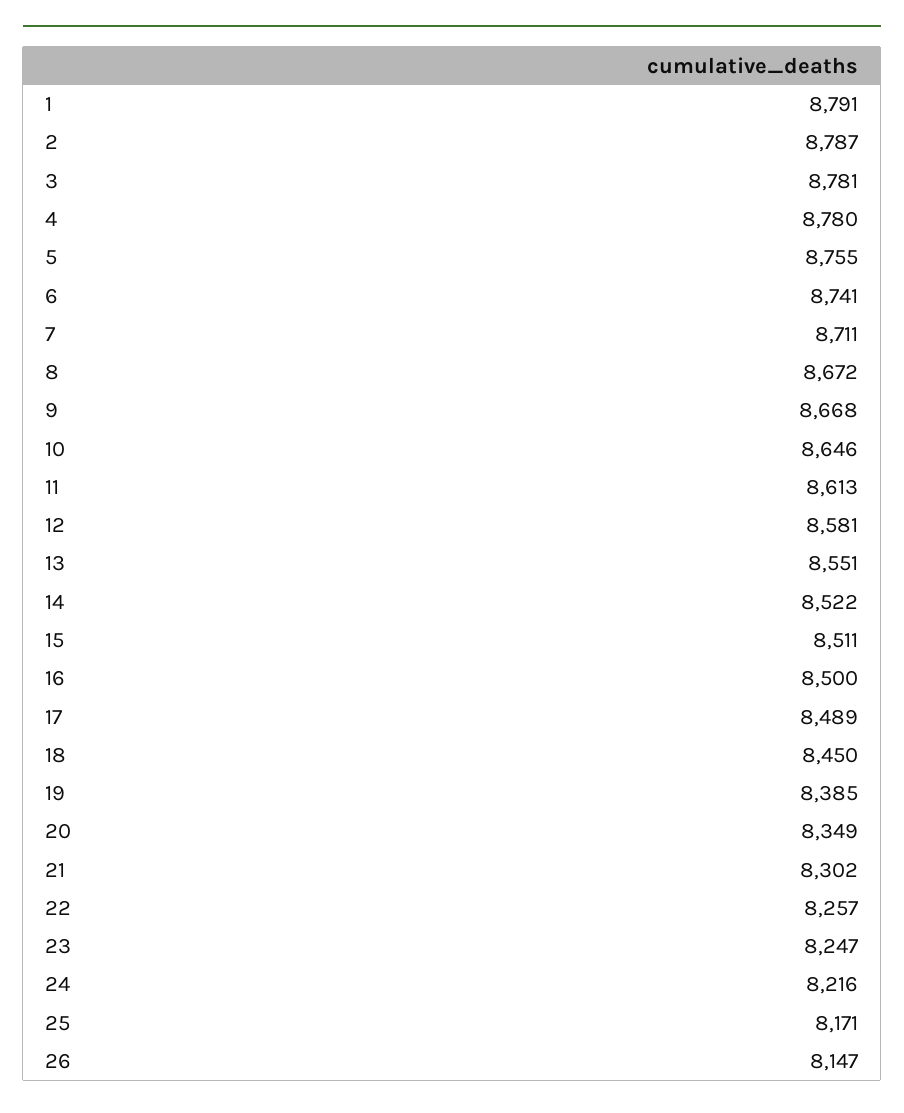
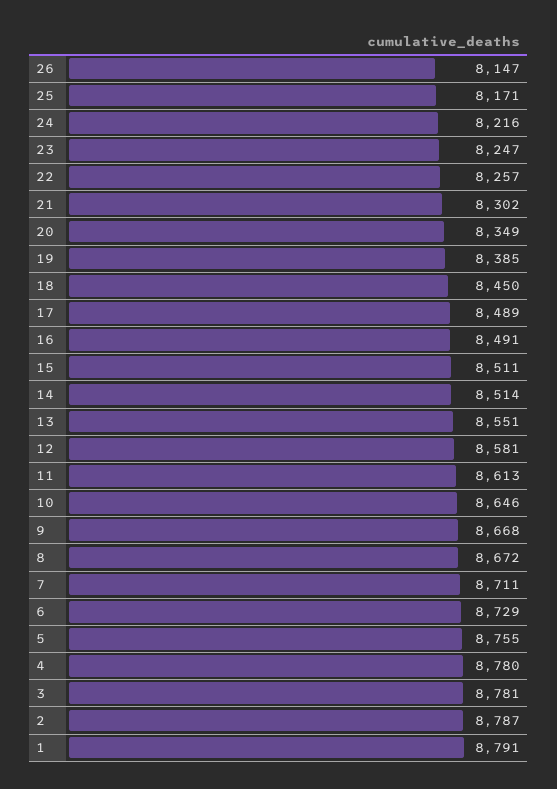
  {
    "1": 8791,
    "2": 8787,
    "3": 8781,
    "4": 8780,
    "5": 8755,
-   "6": 8741,
+   "6": 8729,
    "7": 8711,
    "8": 8672,
    "9": 8668,
    "10": 8646,
    "11": 8613,
    "12": 8581,
    "13": 8551,
-   "14": 8522,
+   "14": 8514,
    "15": 8511,
-   "16": 8500,
+   "16": 8491,
    "17": 8489,
    "18": 8450,
    "19": 8385,
    "20": 8349,
    "21": 8302,
    "22": 8257,
    "23": 8247,
    "24": 8216,
    "25": 8171,
    "26": 8147
  }

